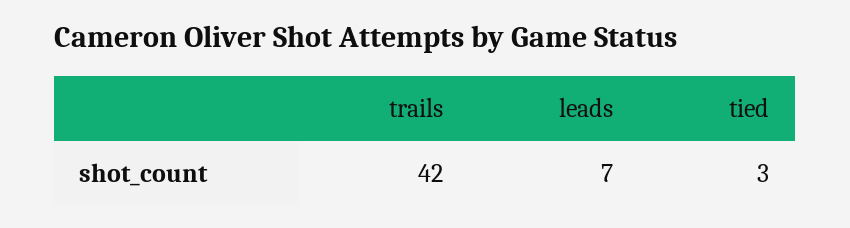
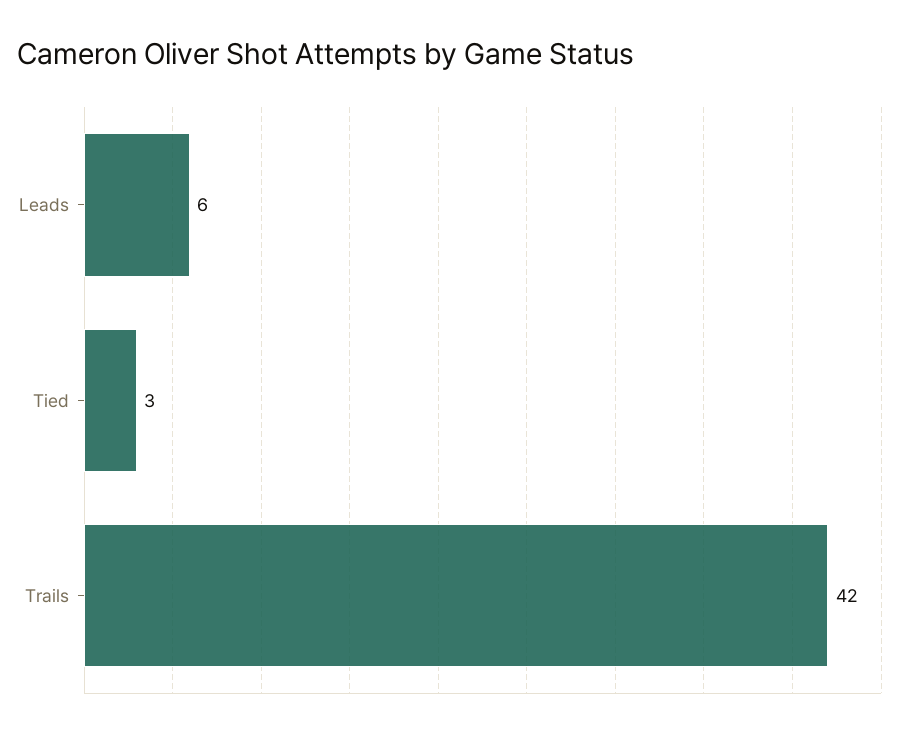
  {
    "trails": 42,
-   "leads": 7,
+   "leads": 6,
    "tied": 3
  }

